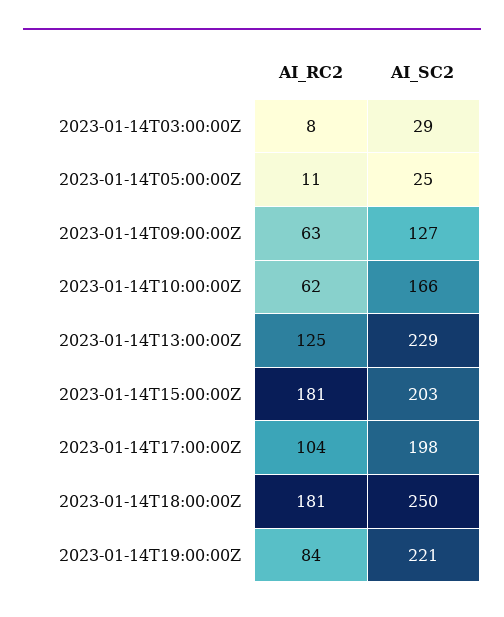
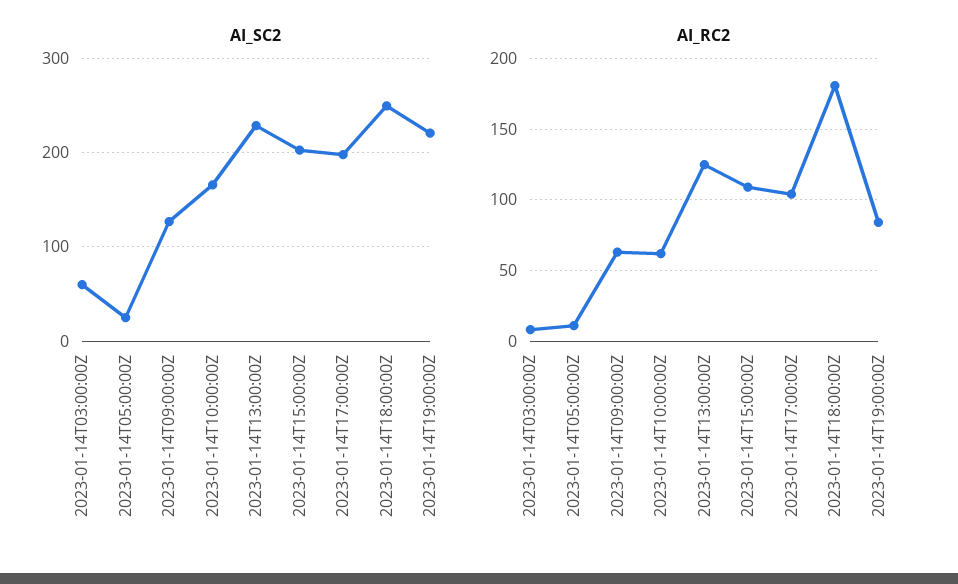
  {
    "AI_RC2": {
      "2023-01-14T03:00:00Z": 8,
      "2023-01-14T05:00:00Z": 11,
      "2023-01-14T09:00:00Z": 63,
      "2023-01-14T10:00:00Z": 62,
      "2023-01-14T13:00:00Z": 125,
-     "2023-01-14T15:00:00Z": 181,
+     "2023-01-14T15:00:00Z": 110,
      "2023-01-14T17:00:00Z": 104,
      "2023-01-14T18:00:00Z": 181,
      "2023-01-14T19:00:00Z": 84
    },
    "AI_SC2": {
-     "2023-01-14T03:00:00Z": 29,
+     "2023-01-14T03:00:00Z": 60,
      "2023-01-14T05:00:00Z": 25,
      "2023-01-14T09:00:00Z": 127,
      "2023-01-14T10:00:00Z": 166,
      "2023-01-14T13:00:00Z": 229,
      "2023-01-14T15:00:00Z": 203,
      "2023-01-14T17:00:00Z": 198,
      "2023-01-14T18:00:00Z": 250,
      "2023-01-14T19:00:00Z": 221
    }
  }

